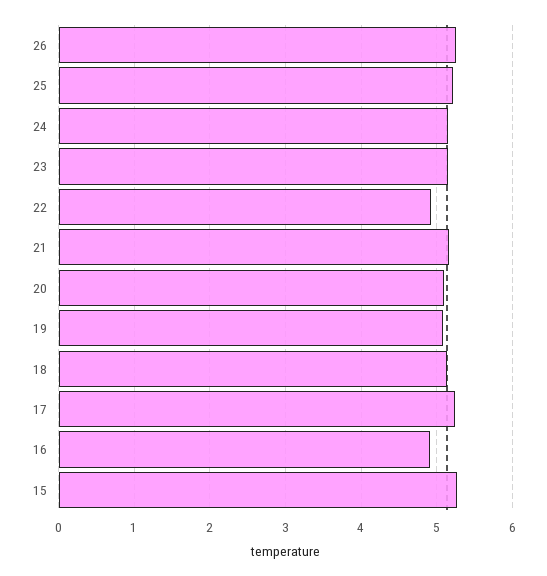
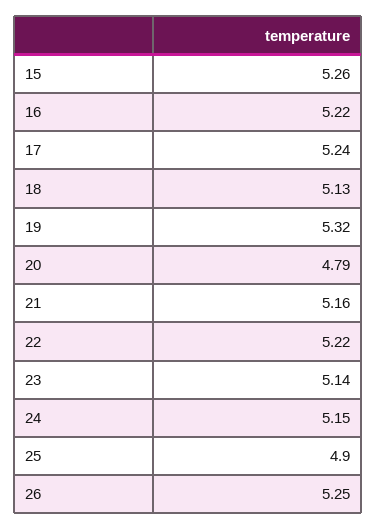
  {
    "26": 5.25,
-   "25": 5.2,
+   "25": 4.9,
    "24": 5.15,
    "23": 5.14,
-   "22": 4.9,
+   "22": 5.22,
    "21": 5.16,
-   "20": 5.1,
+   "20": 4.79,
-   "19": 5.1,
+   "19": 5.32,
    "18": 5.13,
    "17": 5.24,
-   "16": 4.9,
+   "16": 5.22,
    "15": 5.26
  }

